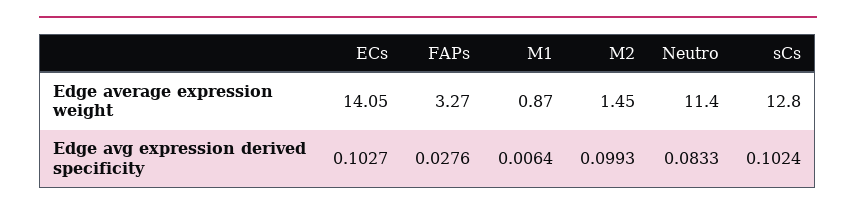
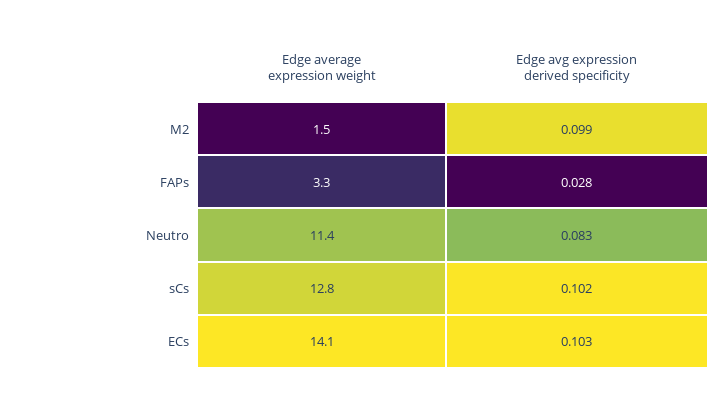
  {
    "ECs": {
      "Edge average expression weight": 14.05,
      "Edge avg expression derived specificity": 0.1027
    },
    "FAPs": {
      "Edge average expression weight": 3.27,
      "Edge avg expression derived specificity": 0.0276
    },
-   "M1": {
-     "Edge average expression weight": 0.87,
-     "Edge avg expression derived specificity": 0.0064
-   },
    "M2": {
      "Edge average expression weight": 1.45,
      "Edge avg expression derived specificity": 0.0993
    },
    "Neutro": {
      "Edge average expression weight": 11.4,
      "Edge avg expression derived specificity": 0.0833
    },
    "sCs": {
      "Edge average expression weight": 12.8,
      "Edge avg expression derived specificity": 0.1024
    }
  }

